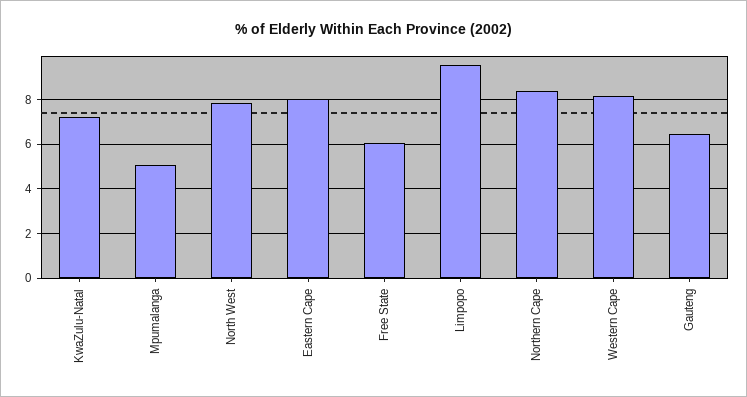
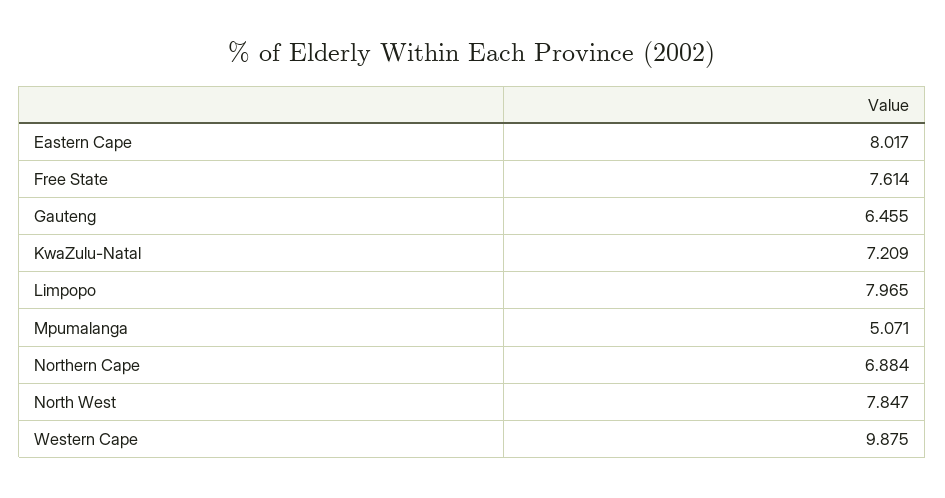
  {
    "KwaZulu-Natal": 7.209,
    "Mpumalanga": 5.071,
    "North West": 7.847,
    "Eastern Cape": 8.017,
-   "Free State": 6,
+   "Free State": 7.614,
-   "Limpopo": 9.5,
+   "Limpopo": 7.965,
-   "Northern Cape": 8.5,
+   "Northern Cape": 6.884,
-   "Western Cape": 8,
+   "Western Cape": 9.875,
    "Gauteng": 6.455
  }

